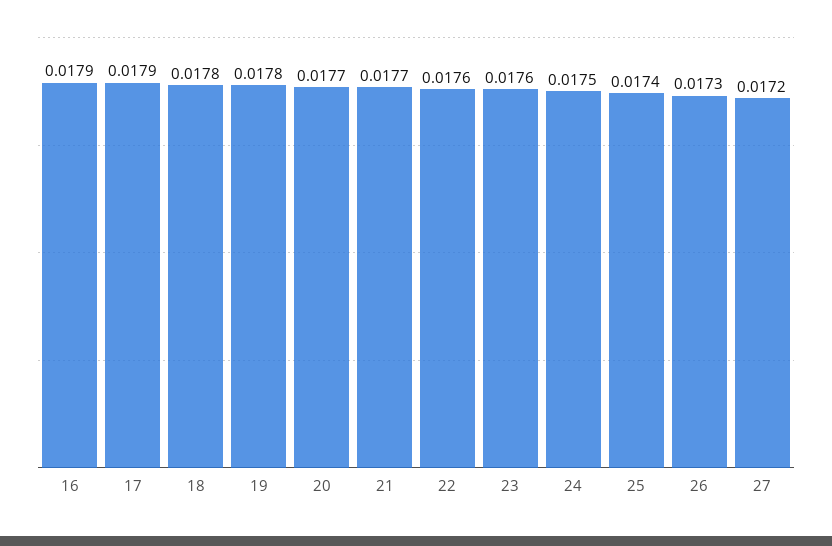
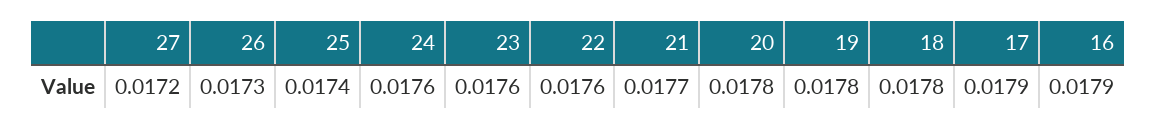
  {
    "16": 0.0179,
    "17": 0.0179,
    "18": 0.0178,
    "19": 0.0178,
-   "20": 0.0177,
+   "20": 0.0178,
    "21": 0.0177,
    "22": 0.0176,
    "23": 0.0176,
-   "24": 0.0175,
+   "24": 0.0176,
    "25": 0.0174,
    "26": 0.0173,
    "27": 0.0172
  }

